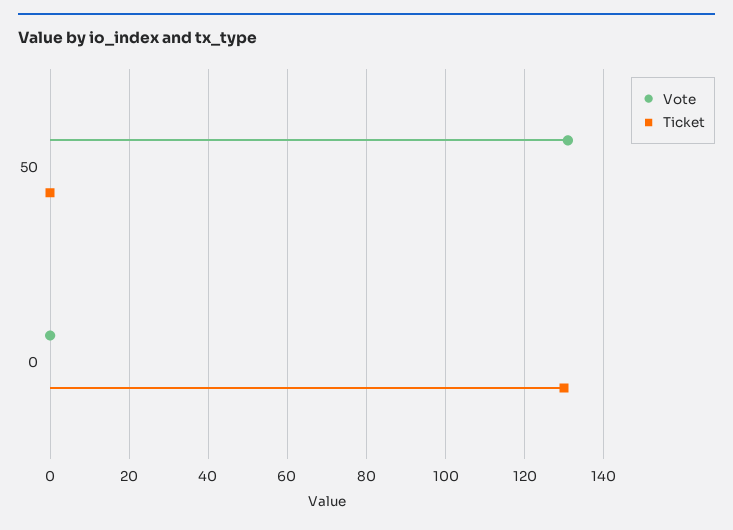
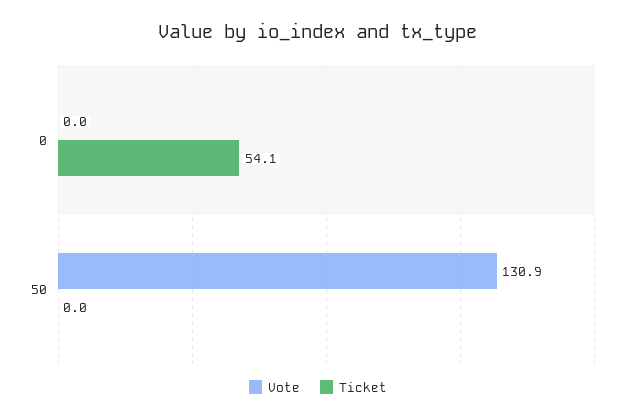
  {
    "Vote": {
      "50": 130.9,
      "0": 0
    },
    "Ticket": {
      "50": 0,
-     "0": 130
+     "0": 54.1
    }
  }

